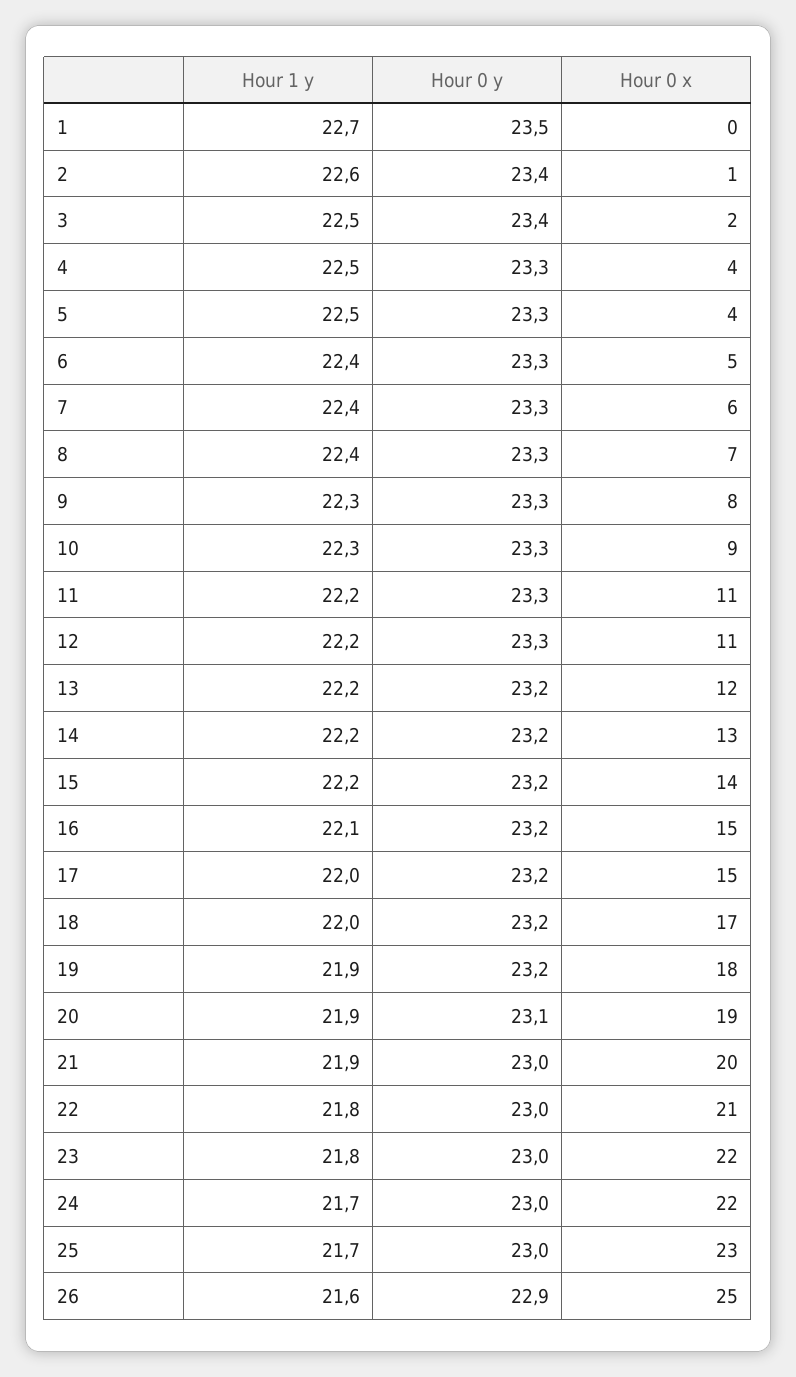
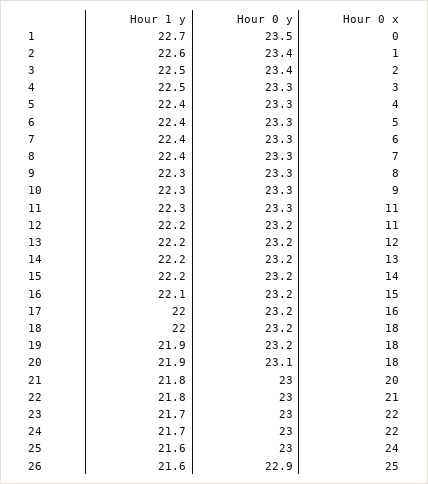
  {
    "Hour 1 y": {
      "1": 22.7,
      "2": 22.6,
      "3": 22.5,
      "4": 22.5,
-     "5": 22.5,
+     "5": 22.4,
      "6": 22.4,
      "7": 22.4,
      "8": 22.4,
      "9": 22.3,
      "10": 22.3,
-     "11": 22.2,
+     "11": 22.3,
      "12": 22.2,
      "13": 22.2,
      "14": 22.2,
      "15": 22.2,
      "16": 22.1,
      "17": 22,
      "18": 22,
      "19": 21.9,
      "20": 21.9,
-     "21": 21.9,
+     "21": 21.8,
      "22": 21.8,
-     "23": 21.8,
+     "23": 21.7,
      "24": 21.7,
-     "25": 21.7,
+     "25": 21.6,
      "26": 21.6
    },
    "Hour 0 y": {
      "1": 23.5,
      "2": 23.4,
      "3": 23.4,
      "4": 23.3,
      "5": 23.3,
      "6": 23.3,
      "7": 23.3,
      "8": 23.3,
      "9": 23.3,
      "10": 23.3,
      "11": 23.3,
-     "12": 23.3,
+     "12": 23.2,
      "13": 23.2,
      "14": 23.2,
      "15": 23.2,
      "16": 23.2,
      "17": 23.2,
      "18": 23.2,
      "19": 23.2,
      "20": 23.1,
      "21": 23,
      "22": 23,
      "23": 23,
      "24": 23,
      "25": 23,
      "26": 22.9
    },
    "Hour 0 x": {
      "1": 0,
      "2": 1,
      "3": 2,
-     "4": 4,
+     "4": 3,
      "5": 4,
      "6": 5,
      "7": 6,
      "8": 7,
      "9": 8,
      "10": 9,
      "11": 11,
      "12": 11,
      "13": 12,
      "14": 13,
      "15": 14,
      "16": 15,
-     "17": 15,
+     "17": 16,
-     "18": 17,
+     "18": 18,
      "19": 18,
-     "20": 19,
+     "20": 18,
      "21": 20,
      "22": 21,
      "23": 22,
      "24": 22,
-     "25": 23,
+     "25": 24,
      "26": 25
    }
  }

